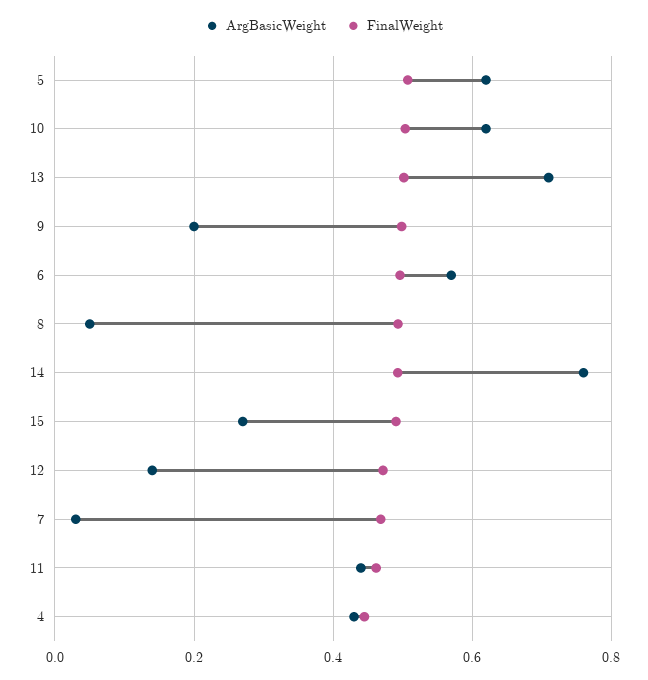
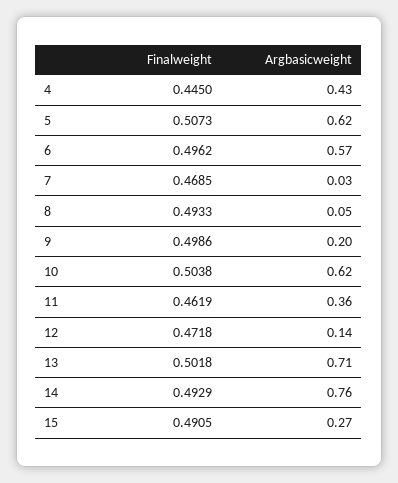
  {
    "ArgBasicWeight": {
      "5": 0.62,
      "10": 0.62,
      "13": 0.71,
      "9": 0.2,
      "6": 0.57,
      "8": 0.05,
      "14": 0.76,
      "15": 0.27,
      "12": 0.14,
      "7": 0.03,
-     "11": 0.44,
+     "11": 0.36,
      "4": 0.43
    },
    "FinalWeight": {
      "5": 0.5073,
      "10": 0.5038,
      "13": 0.5018,
      "9": 0.4986,
      "6": 0.4962,
      "8": 0.4933,
      "14": 0.4929,
      "15": 0.4905,
      "12": 0.4718,
      "7": 0.4685,
      "11": 0.4619,
      "4": 0.445
    }
  }

